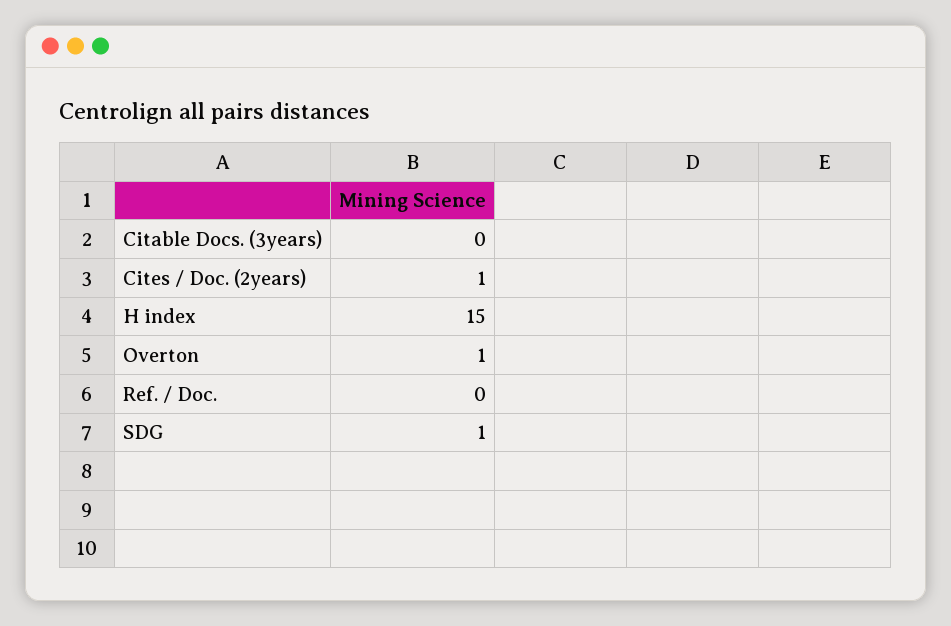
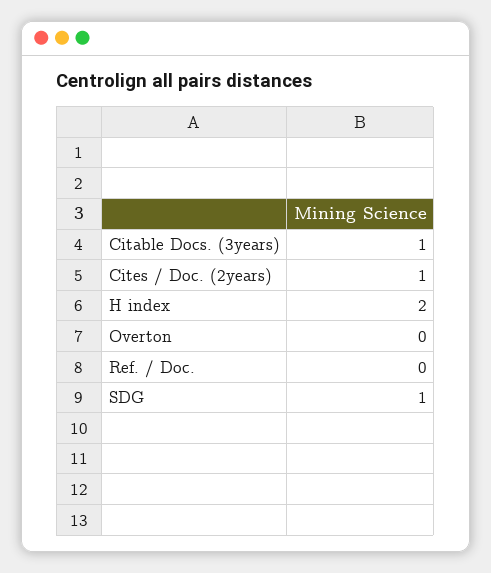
  {
-   "Citable Docs. (3years)": 0,
+   "Citable Docs. (3years)": 1,
    "Cites / Doc. (2years)": 1,
-   "H index": 15,
+   "H index": 2,
-   "Overton": 1,
+   "Overton": 0,
    "Ref. / Doc.": 0,
    "SDG": 1
  }

